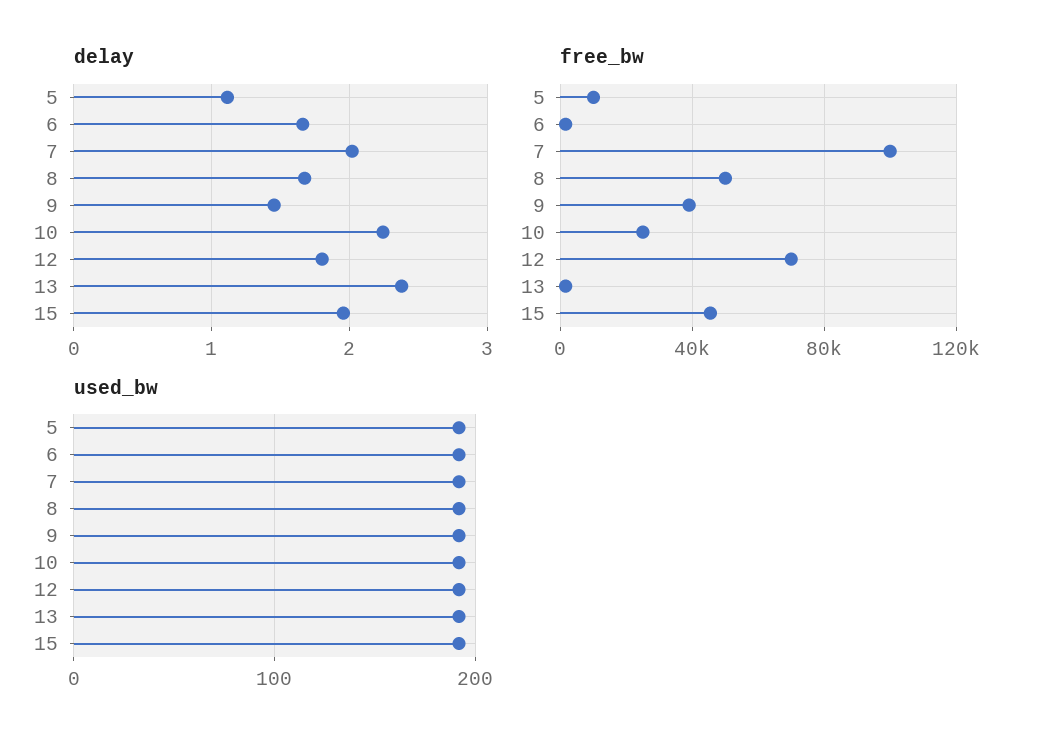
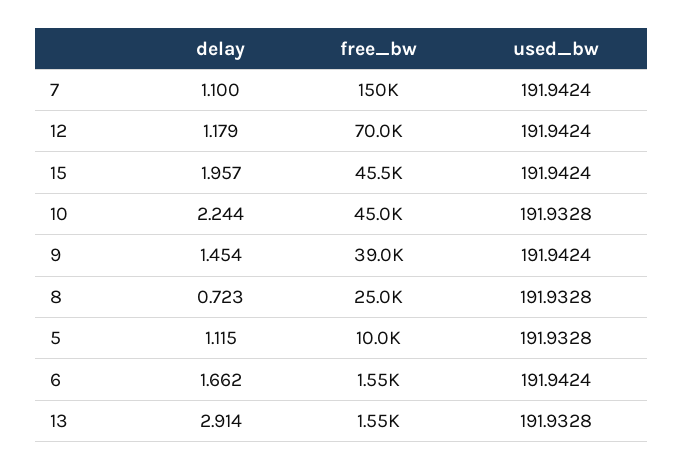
  {
    "delay": {
      "5": 1.115,
      "6": 1.662,
-     "7": 2,
+     "7": 1.1,
-     "8": 1.7,
+     "8": 0.723,
      "9": 1.454,
      "10": 2.244,
-     "12": 1.8,
+     "12": 1.179,
-     "13": 2.4,
+     "13": 2.914,
      "15": 1.957
    },
    "free_bw": {
      "5": 10000,
      "6": 1550,
-     "7": 100000,
+     "7": 150000,
-     "8": 50000,
+     "8": 25000,
      "9": 39000,
-     "10": 25000,
+     "10": 45000,
      "12": 70000,
      "13": 1550,
      "15": 45500
    },
    "used_bw": {
      "5": 191.9328,
      "6": 191.9424,
      "7": 191.9424,
      "8": 191.9328,
      "9": 191.9424,
      "10": 191.9328,
      "12": 191.9424,
      "13": 191.9328,
      "15": 191.9424
    }
  }

